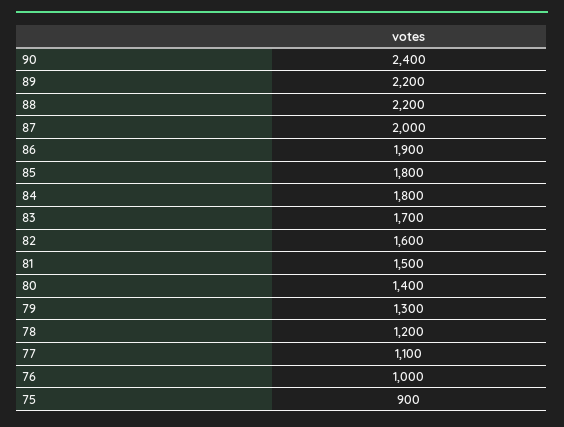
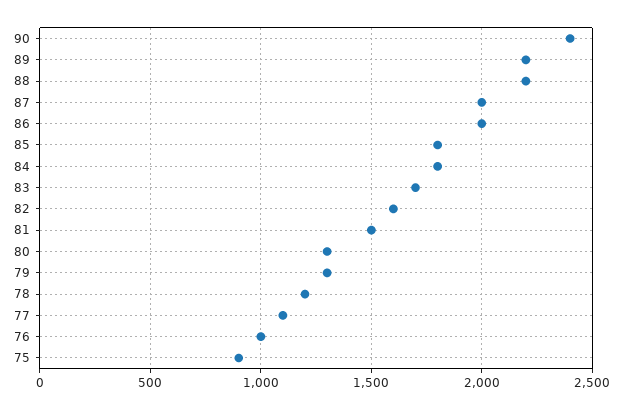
  {
    "90": 2400,
    "89": 2200,
    "88": 2200,
    "87": 2000,
-   "86": 1900,
+   "86": 2000,
    "85": 1800,
    "84": 1800,
    "83": 1700,
    "82": 1600,
    "81": 1500,
-   "80": 1400,
+   "80": 1300,
    "79": 1300,
    "78": 1200,
    "77": 1100,
    "76": 1000,
    "75": 900
  }

